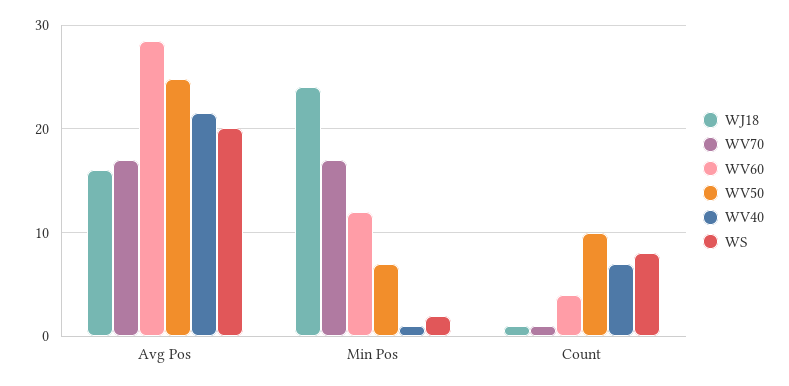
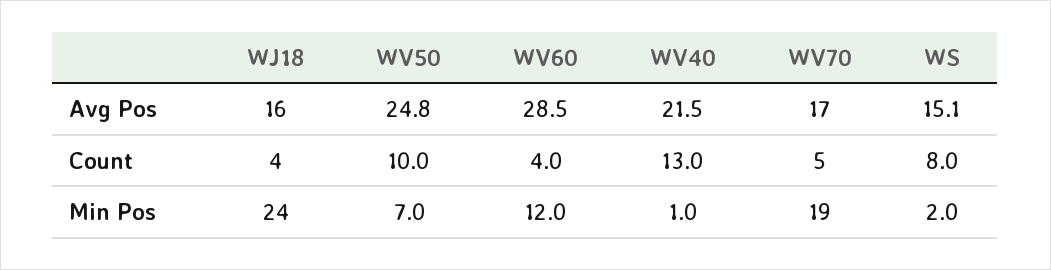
  {
    "WJ18": {
      "Avg Pos": 16,
      "Min Pos": 24,
-     "Count": 1
+     "Count": 4
    },
    "WV70": {
      "Avg Pos": 17,
-     "Min Pos": 17,
+     "Min Pos": 19,
-     "Count": 1
+     "Count": 5
    },
    "WV60": {
      "Avg Pos": 28.5,
      "Min Pos": 12,
      "Count": 4
    },
    "WV50": {
      "Avg Pos": 24.8,
      "Min Pos": 7,
      "Count": 10
    },
    "WV40": {
      "Avg Pos": 21.5,
      "Min Pos": 1,
-     "Count": 7
+     "Count": 13
    },
    "WS": {
-     "Avg Pos": 20,
+     "Avg Pos": 15.1,
      "Min Pos": 2,
      "Count": 8
    }
  }

